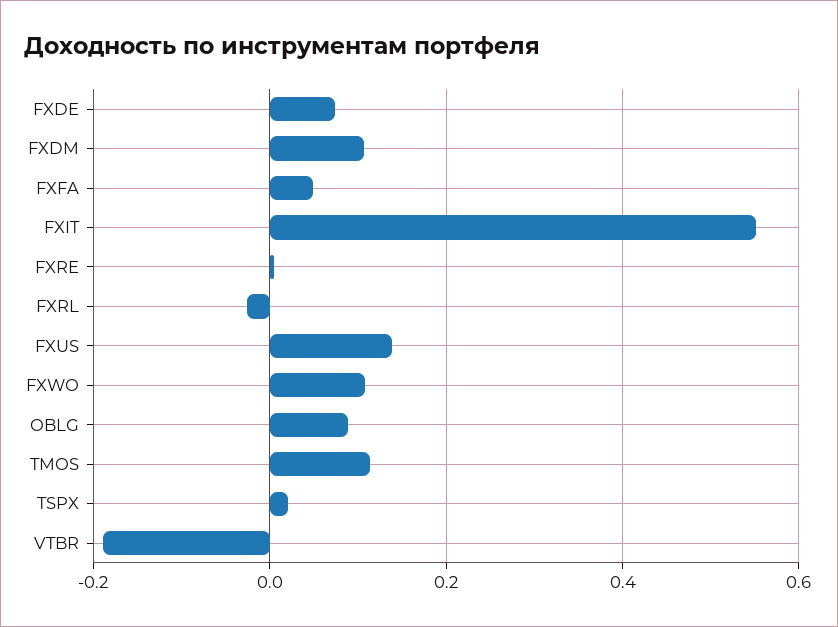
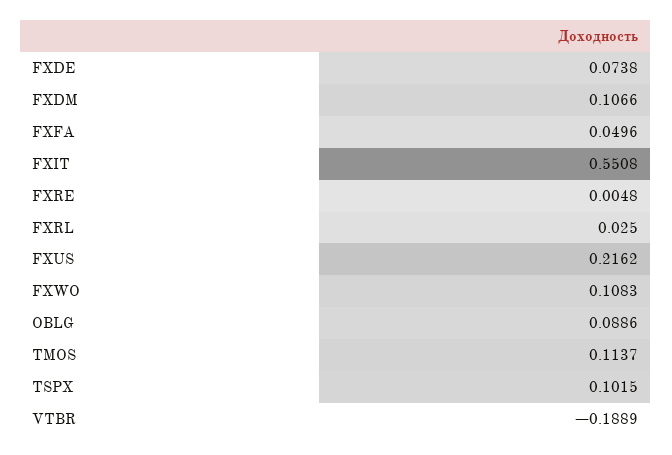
  {
    "FXDE": 0.0738,
    "FXDM": 0.1066,
    "FXFA": 0.0496,
    "FXIT": 0.5508,
    "FXRE": 0.0048,
-   "FXRL": -0.02,
+   "FXRL": 0.025,
-   "FXUS": 0.14,
+   "FXUS": 0.2162,
    "FXWO": 0.1083,
    "OBLG": 0.0886,
    "TMOS": 0.1137,
-   "TSPX": 0.02,
+   "TSPX": 0.1015,
    "VTBR": -0.1889
  }

